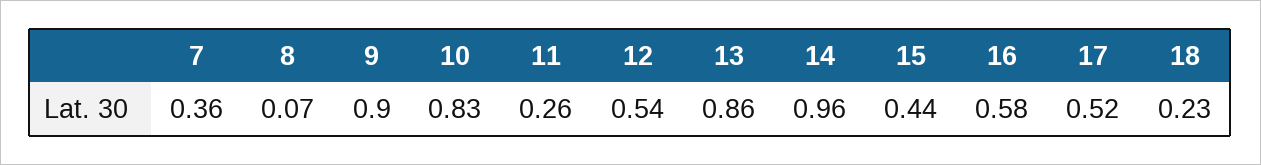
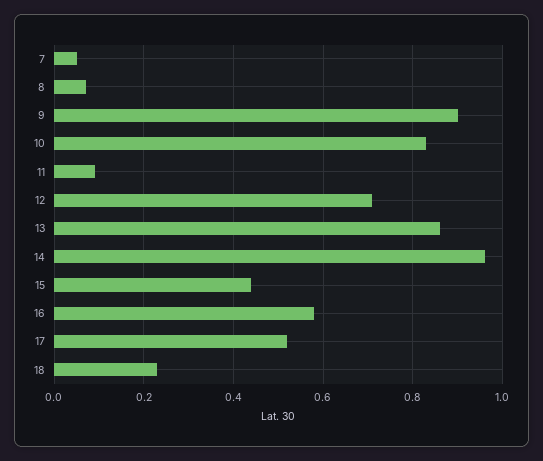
  {
-   "7": 0.36,
+   "7": 0.05,
    "8": 0.07,
    "9": 0.9,
    "10": 0.83,
-   "11": 0.26,
+   "11": 0.1,
-   "12": 0.54,
+   "12": 0.7,
    "13": 0.86,
    "14": 0.96,
    "15": 0.44,
    "16": 0.58,
    "17": 0.52,
    "18": 0.23
  }

